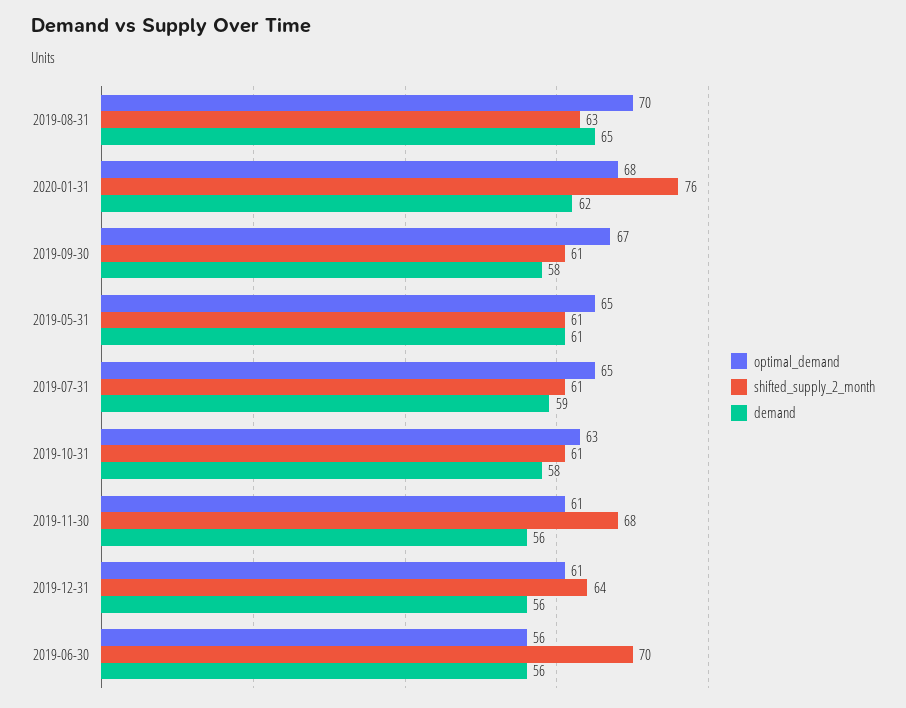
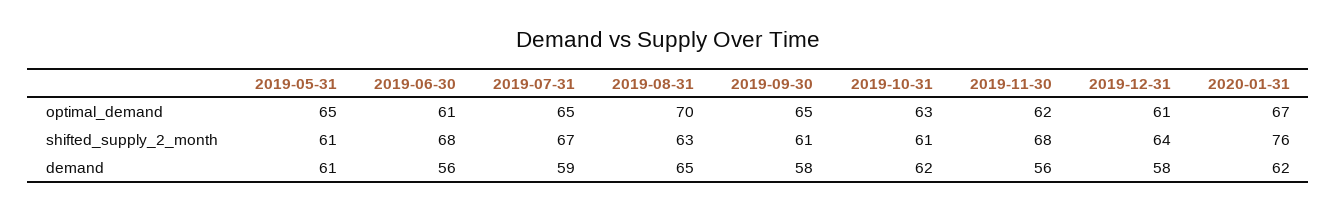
  {
    "optimal_demand": {
      "2019-08-31": 70,
-     "2020-01-31": 68,
+     "2020-01-31": 67,
-     "2019-09-30": 67,
+     "2019-09-30": 65,
      "2019-05-31": 65,
      "2019-07-31": 65,
      "2019-10-31": 63,
-     "2019-11-30": 61,
+     "2019-11-30": 62,
      "2019-12-31": 61,
-     "2019-06-30": 56
+     "2019-06-30": 61
    },
    "shifted_supply_2_month": {
      "2019-08-31": 63,
      "2020-01-31": 76,
      "2019-09-30": 61,
      "2019-05-31": 61,
-     "2019-07-31": 61,
+     "2019-07-31": 67,
      "2019-10-31": 61,
      "2019-11-30": 68,
      "2019-12-31": 64,
-     "2019-06-30": 70
+     "2019-06-30": 68
    },
    "demand": {
      "2019-08-31": 65,
      "2020-01-31": 62,
      "2019-09-30": 58,
      "2019-05-31": 61,
      "2019-07-31": 59,
-     "2019-10-31": 58,
+     "2019-10-31": 62,
      "2019-11-30": 56,
-     "2019-12-31": 56,
+     "2019-12-31": 58,
      "2019-06-30": 56
    }
  }

